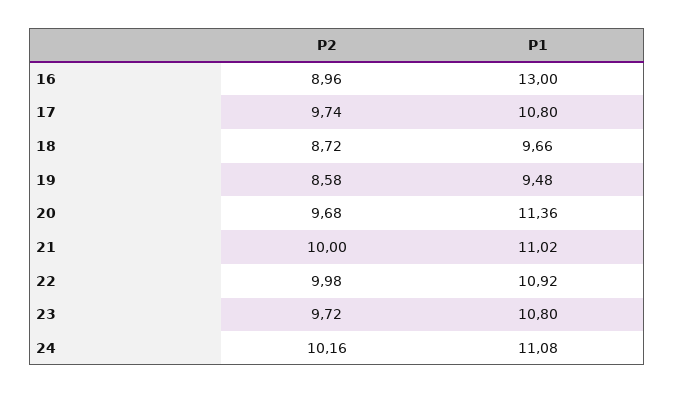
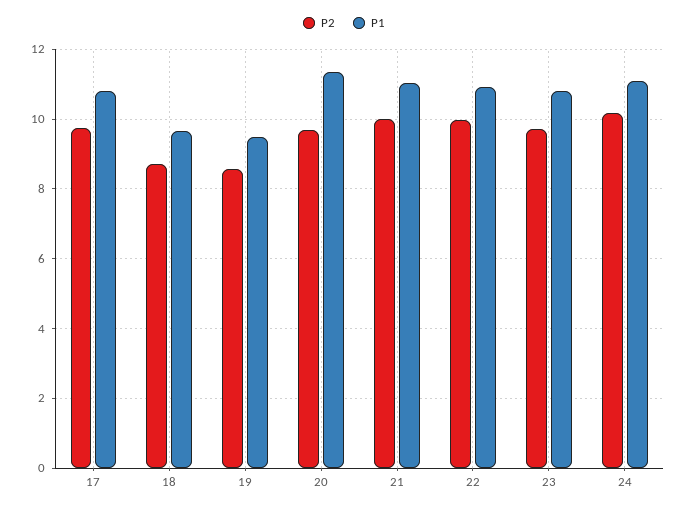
  {
    "P2": {
-     "16": 8.96,
      "17": 9.74,
      "18": 8.72,
      "19": 8.58,
      "20": 9.68,
      "21": 10,
      "22": 9.98,
      "23": 9.72,
      "24": 10.16
    },
    "P1": {
-     "16": 13,
      "17": 10.8,
      "18": 9.66,
      "19": 9.48,
      "20": 11.36,
      "21": 11.02,
      "22": 10.92,
      "23": 10.8,
      "24": 11.08
    }
  }

